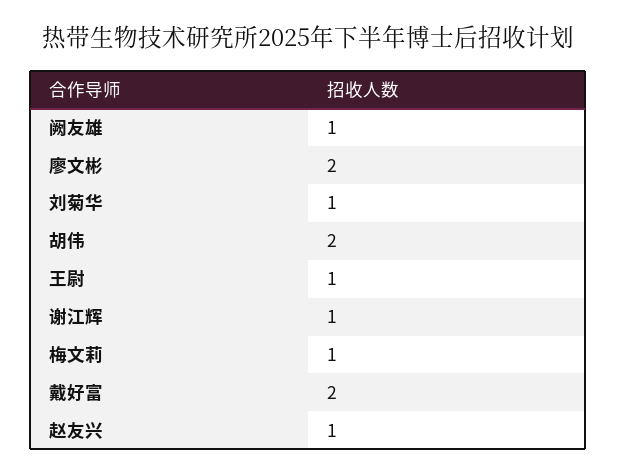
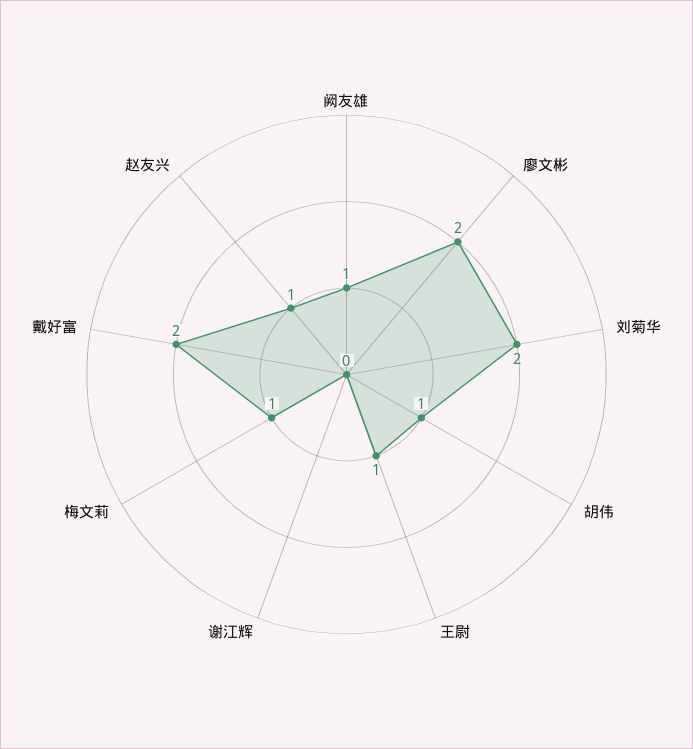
  {
    "阙友雄": 1,
    "廖文彬": 2,
-   "刘菊华": 1,
+   "刘菊华": 2,
-   "胡伟": 2,
+   "胡伟": 1,
    "王尉": 1,
-   "谢江辉": 1,
+   "谢江辉": 0,
    "梅文莉": 1,
    "戴好富": 2,
    "赵友兴": 1
  }

